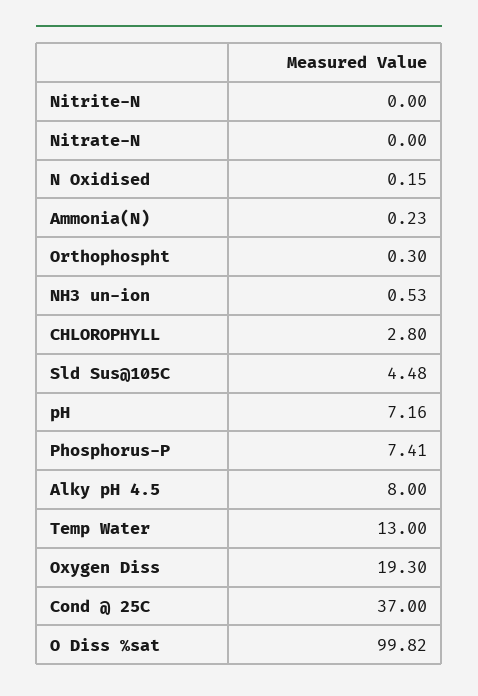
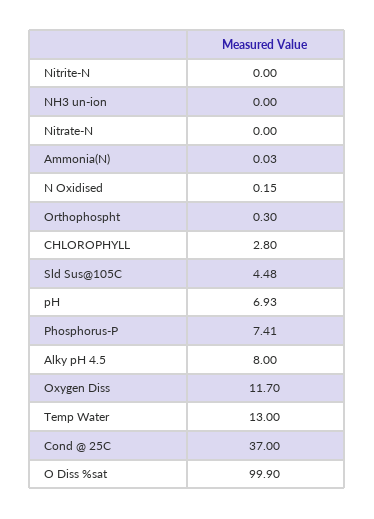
  {
    "Nitrite-N": 0,
    "Nitrate-N": 0,
    "N Oxidised": 0.15,
-   "Ammonia(N)": 0.23,
+   "Ammonia(N)": 0.03,
    "Orthophospht": 0.3,
-   "NH3 un-ion": 0.53,
+   "NH3 un-ion": 0,
    "CHLOROPHYLL": 2.8,
    "Sld Sus@105C": 4.48,
-   "pH": 7.16,
+   "pH": 6.93,
    "Phosphorus-P": 7.41,
    "Alky pH 4.5": 8,
    "Temp Water": 13,
-   "Oxygen Diss": 19.3,
+   "Oxygen Diss": 11.7,
    "Cond @ 25C": 37,
-   "O Diss %sat": 99.82
+   "O Diss %sat": 99.9
  }

